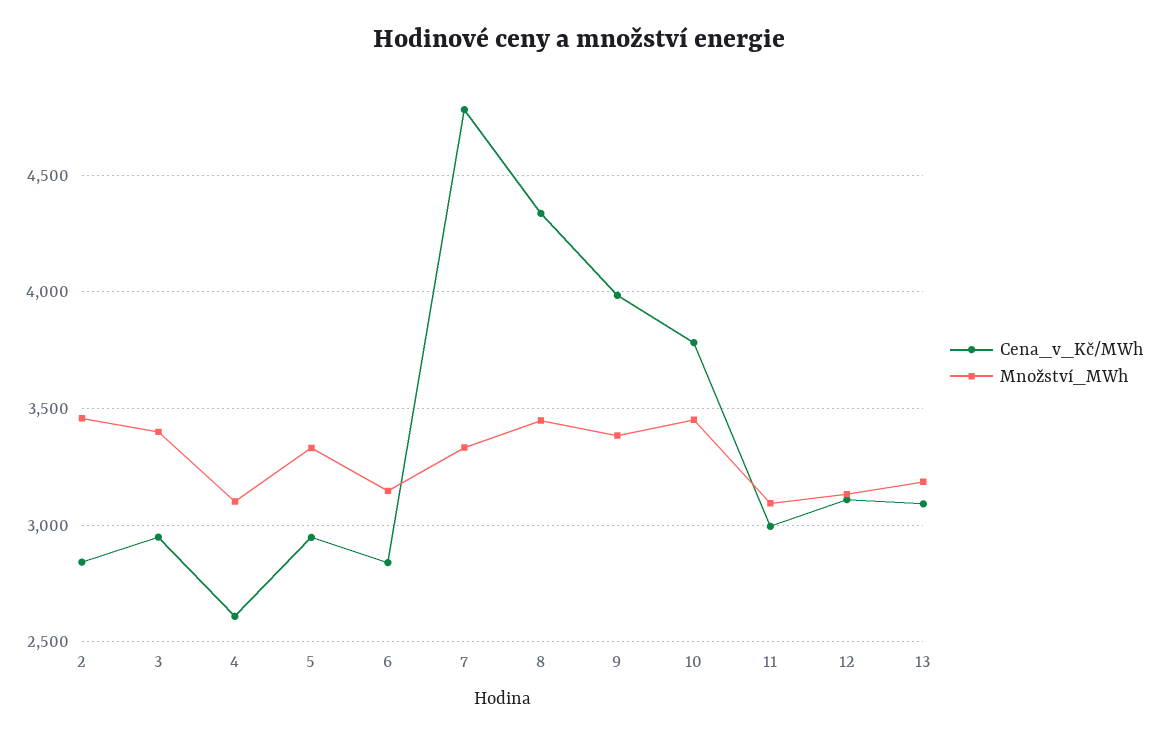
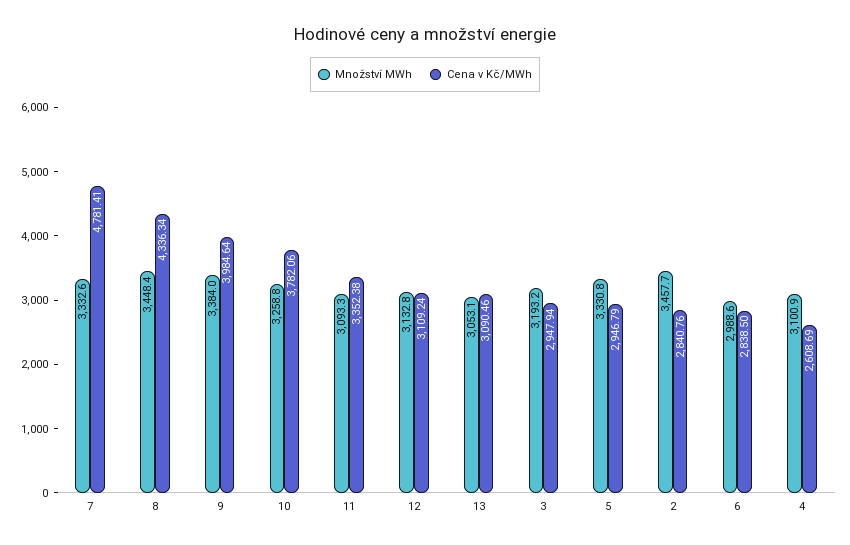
  {
    "Cena_v_Kč/MWh": {
      "2": 2840.76,
      "3": 2947.94,
      "4": 2608.69,
      "5": 2946.79,
      "6": 2838.5,
      "7": 4781.41,
      "8": 4336.34,
      "9": 3984.64,
      "10": 3782.06,
-     "11": 3000,
+     "11": 3352.38,
      "12": 3109.24,
      "13": 3090.46
    },
    "Množství_MWh": {
      "2": 3457.7,
-     "3": 3400,
+     "3": 3193.2,
      "4": 3100.9,
      "5": 3330.8,
-     "6": 3150,
+     "6": 2988.6,
      "7": 3332.6,
      "8": 3448.4,
      "9": 3384,
-     "10": 3450,
+     "10": 3258.8,
      "11": 3093.3,
      "12": 3132.8,
-     "13": 3200
+     "13": 3053.1
    }
  }

